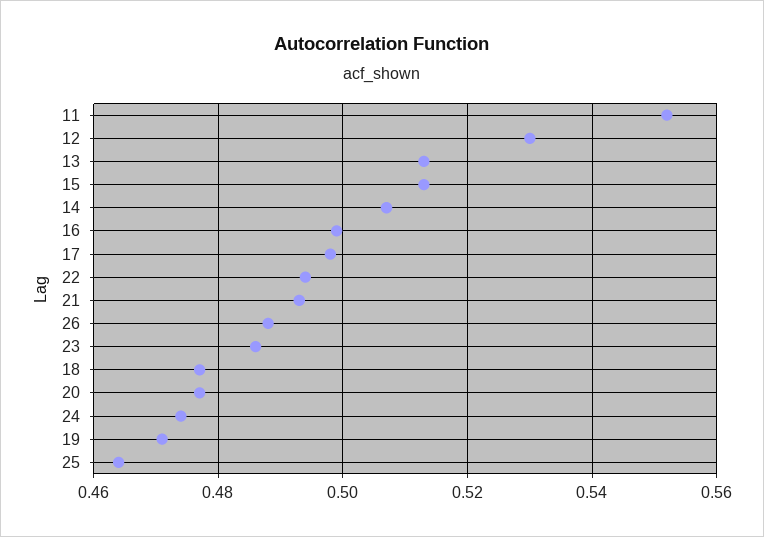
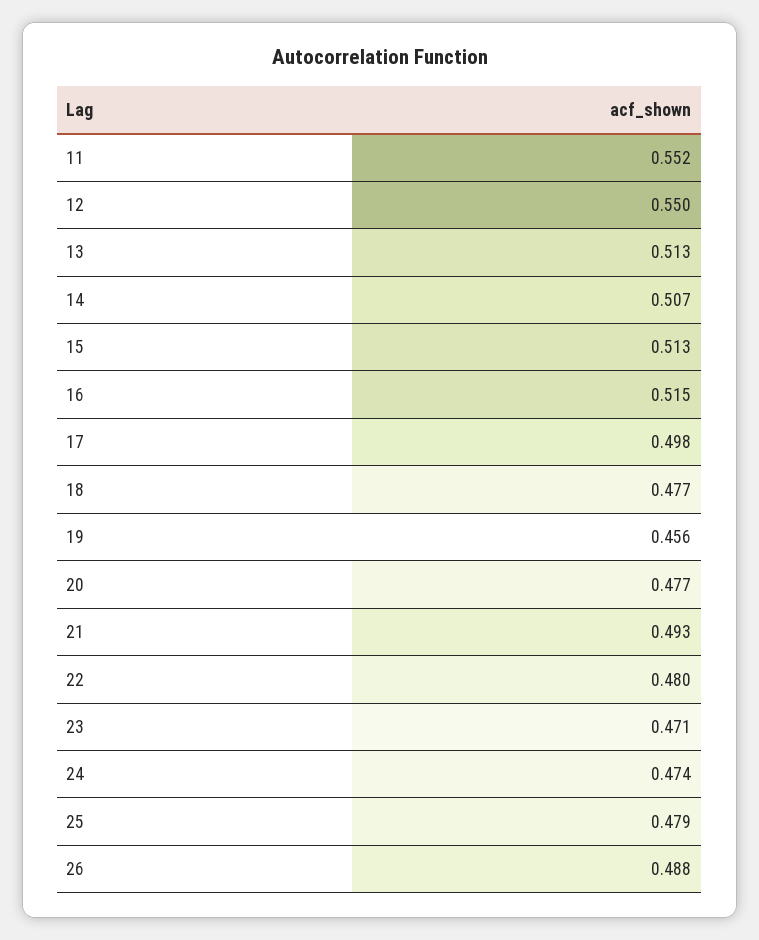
  {
    "11": 0.552,
-   "12": 0.53,
+   "12": 0.55,
    "13": 0.513,
    "15": 0.513,
    "14": 0.507,
-   "16": 0.5,
+   "16": 0.515,
    "17": 0.498,
-   "22": 0.495,
+   "22": 0.48,
    "21": 0.493,
    "26": 0.488,
-   "23": 0.485,
+   "23": 0.471,
    "18": 0.477,
    "20": 0.477,
    "24": 0.474,
-   "19": 0.47,
+   "19": 0.456,
-   "25": 0.465
+   "25": 0.479
  }

